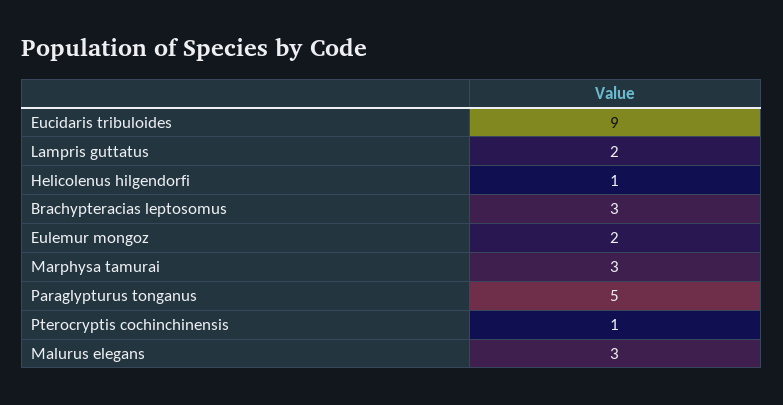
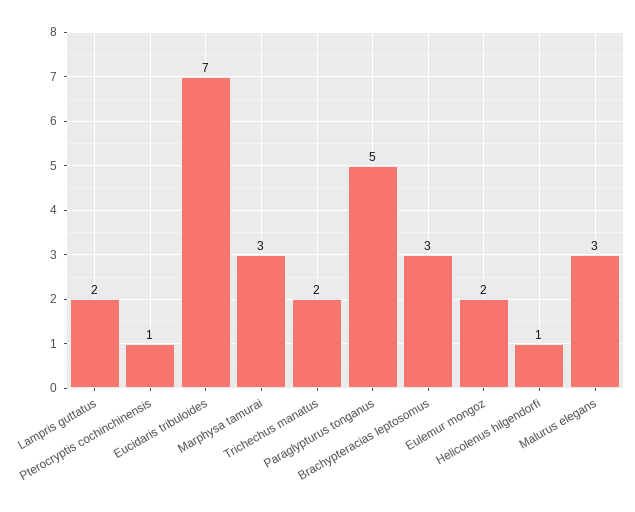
  {
-   "Eucidaris tribuloides": 9,
+   "Eucidaris tribuloides": 7,
    "Lampris guttatus": 2,
    "Helicolenus hilgendorfi": 1,
    "Brachypteracias leptosomus": 3,
    "Eulemur mongoz": 2,
    "Marphysa tamurai": 3,
    "Paraglypturus tonganus": 5,
    "Pterocryptis cochinchinensis": 1,
-   "Malurus elegans": 3
+   "Malurus elegans": 3,
+   "Trichechus manatus": 2
  }

